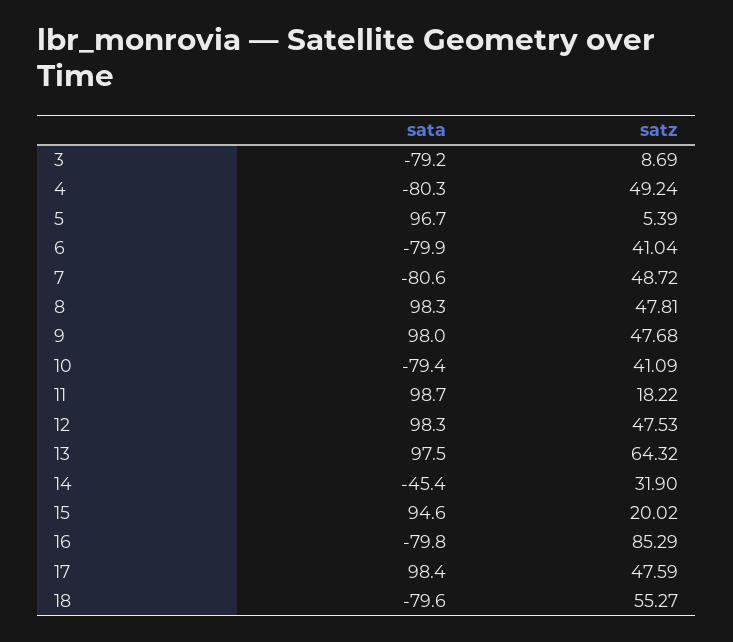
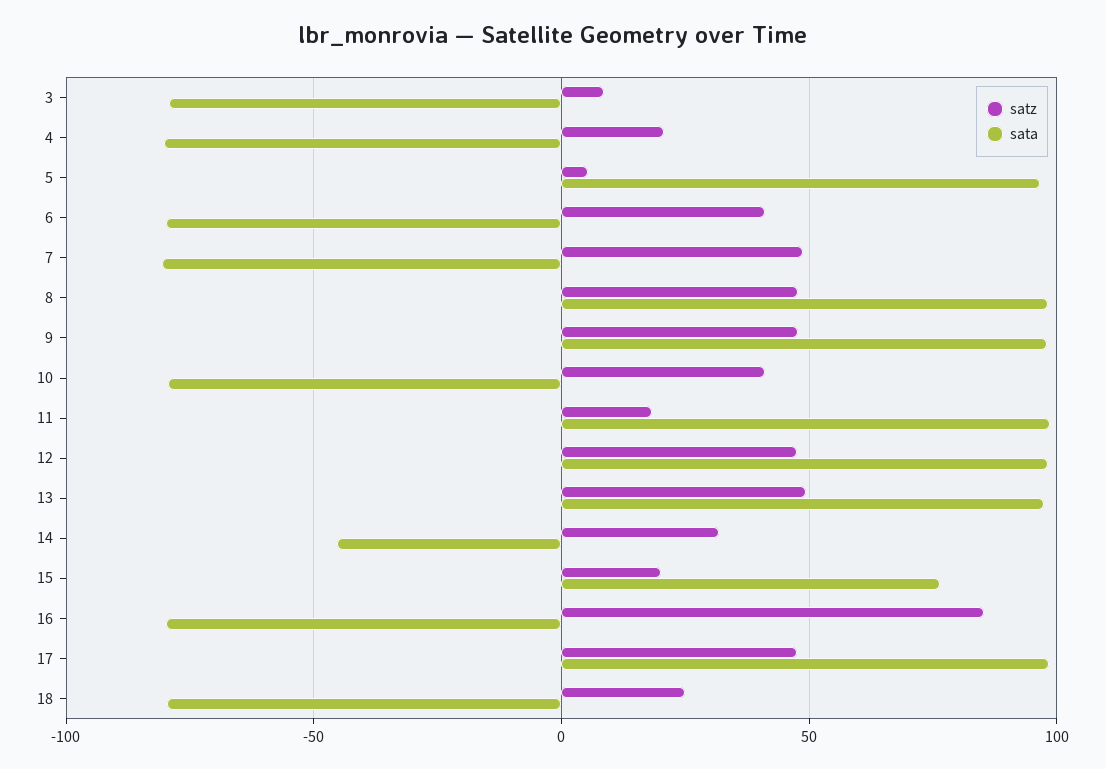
  {
    "sata": {
      "3": -79.2,
      "4": -80.3,
      "5": 96.7,
      "6": -79.9,
      "7": -80.6,
      "8": 98.3,
      "9": 98,
      "10": -79.4,
      "11": 98.7,
      "12": 98.3,
      "13": 97.5,
      "14": -45.4,
-     "15": 94.6,
+     "15": 75,
      "16": -79.8,
      "17": 98.4,
      "18": -79.6
    },
    "satz": {
      "3": 8.69,
-     "4": 49.24,
+     "4": 20,
      "5": 5.39,
      "6": 41.04,
      "7": 48.72,
      "8": 47.81,
      "9": 47.68,
      "10": 41.09,
      "11": 18.22,
      "12": 47.53,
-     "13": 64.32,
+     "13": 50,
      "14": 31.9,
      "15": 20.02,
      "16": 85.29,
      "17": 47.59,
-     "18": 55.27
+     "18": 25
    }
  }

